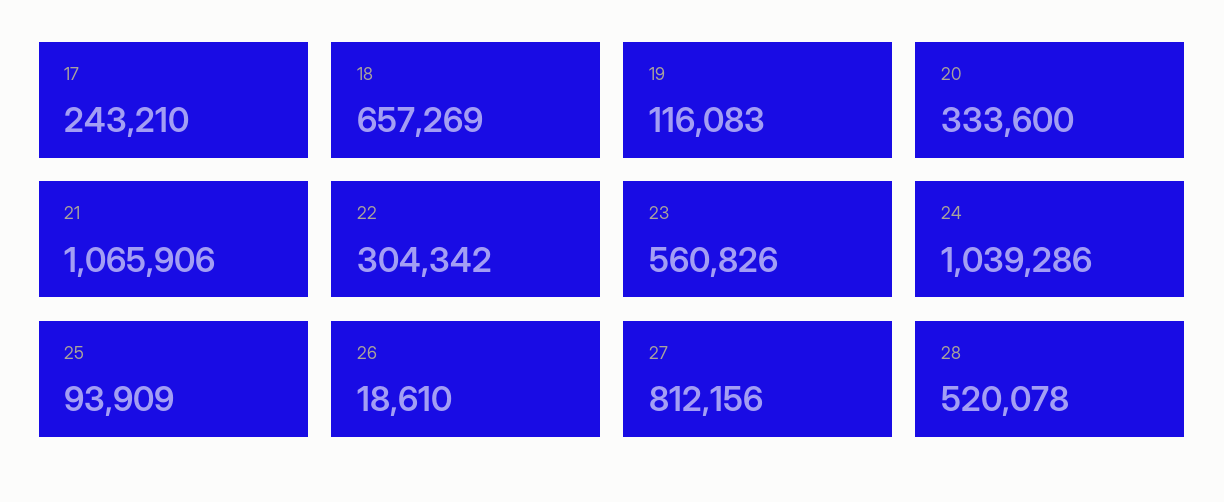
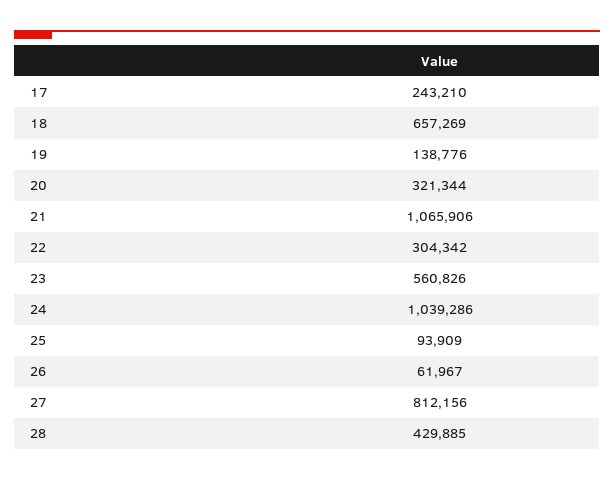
  {
    "17": 243210,
    "18": 657269,
-   "19": 116083,
+   "19": 138776,
-   "20": 333600,
+   "20": 321344,
    "21": 1065906,
    "22": 304342,
    "23": 560826,
    "24": 1039286,
    "25": 93909,
-   "26": 18610,
+   "26": 61967,
    "27": 812156,
-   "28": 520078
+   "28": 429885
  }

